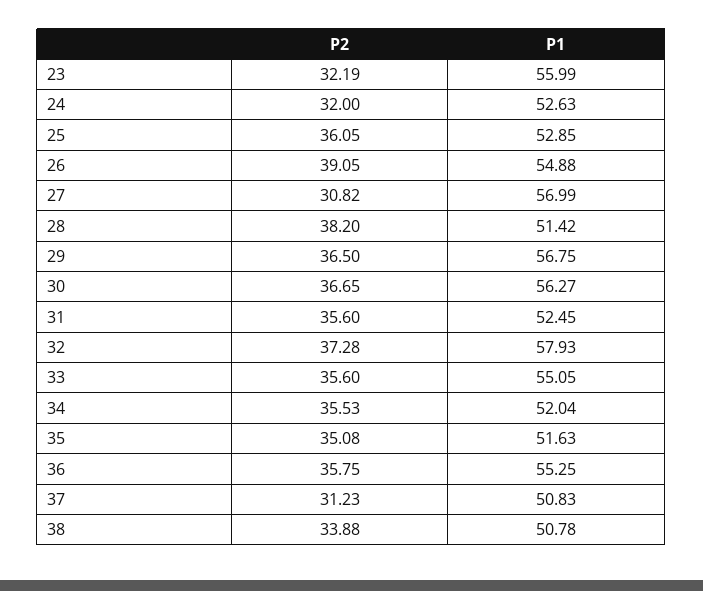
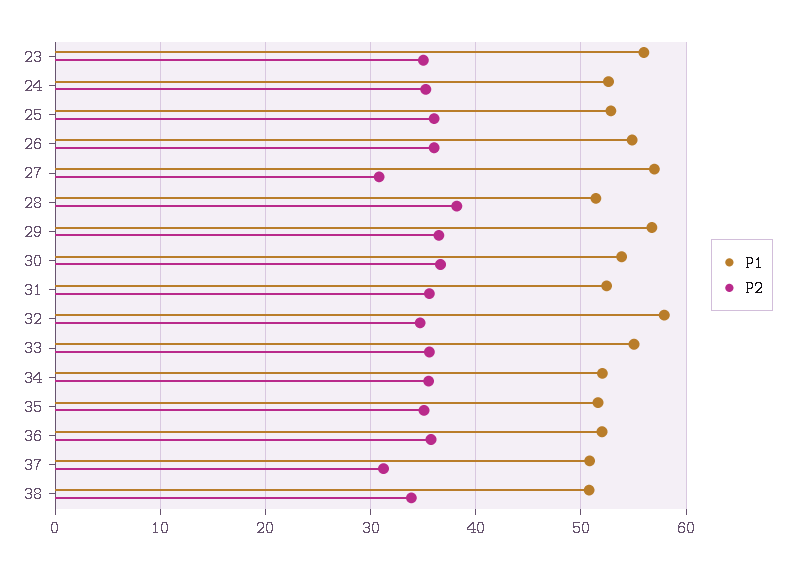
  {
    "P2": {
-     "23": 32.19,
+     "23": 35,
-     "24": 32,
+     "24": 35,
      "25": 36.05,
-     "26": 39.05,
+     "26": 36,
      "27": 30.82,
      "28": 38.2,
      "29": 36.5,
      "30": 36.65,
      "31": 35.6,
-     "32": 37.28,
+     "32": 35,
      "33": 35.6,
      "34": 35.53,
      "35": 35.08,
      "36": 35.75,
      "37": 31.23,
      "38": 33.88
    },
    "P1": {
      "23": 55.99,
      "24": 52.63,
      "25": 52.85,
      "26": 54.88,
      "27": 56.99,
      "28": 51.42,
      "29": 56.75,
-     "30": 56.27,
+     "30": 54,
      "31": 52.45,
      "32": 57.93,
      "33": 55.05,
      "34": 52.04,
      "35": 51.63,
-     "36": 55.25,
+     "36": 52,
      "37": 50.83,
      "38": 50.78
    }
  }

